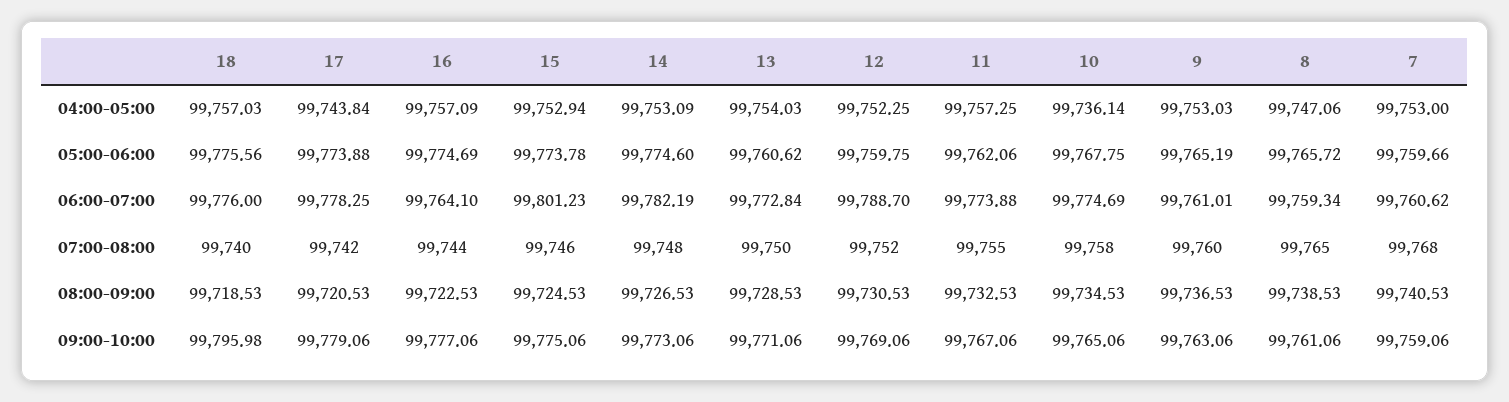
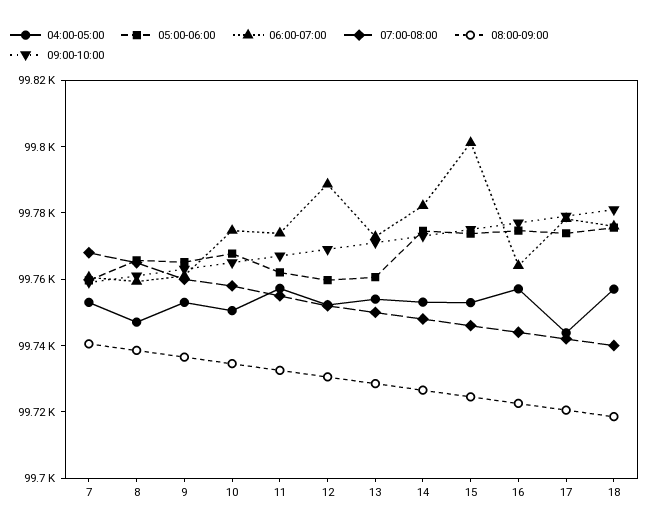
  {
    "04:00-05:00": {
      "18": 99757.03,
      "17": 99743.84,
      "16": 99757.09,
      "15": 99752.94,
      "14": 99753.09,
      "13": 99754.03,
      "12": 99752.25,
      "11": 99757.25,
-     "10": 99736.14,
+     "10": 99750,
      "9": 99753.03,
      "8": 99747.06,
      "7": 99753
    },
    "05:00-06:00": {
      "18": 99775.56,
      "17": 99773.88,
      "16": 99774.69,
      "15": 99773.78,
      "14": 99774.6,
      "13": 99760.62,
      "12": 99759.75,
      "11": 99762.06,
      "10": 99767.75,
      "9": 99765.19,
      "8": 99765.72,
      "7": 99759.66
    },
    "06:00-07:00": {
      "18": 99776,
      "17": 99778.25,
      "16": 99764.1,
      "15": 99801.23,
      "14": 99782.19,
      "13": 99772.84,
      "12": 99788.7,
      "11": 99773.88,
      "10": 99774.69,
      "9": 99761.01,
      "8": 99759.34,
      "7": 99760.62
    },
    "07:00-08:00": {
      "18": 99740,
      "17": 99742,
      "16": 99744,
      "15": 99746,
      "14": 99748,
      "13": 99750,
      "12": 99752,
      "11": 99755,
      "10": 99758,
      "9": 99760,
      "8": 99765,
      "7": 99768
    },
    "08:00-09:00": {
      "18": 99718.53,
      "17": 99720.53,
      "16": 99722.53,
      "15": 99724.53,
      "14": 99726.53,
      "13": 99728.53,
      "12": 99730.53,
      "11": 99732.53,
      "10": 99734.53,
      "9": 99736.53,
      "8": 99738.53,
      "7": 99740.53
    },
    "09:00-10:00": {
-     "18": 99795.98,
+     "18": 99780,
      "17": 99779.06,
      "16": 99777.06,
      "15": 99775.06,
      "14": 99773.06,
      "13": 99771.06,
      "12": 99769.06,
      "11": 99767.06,
      "10": 99765.06,
      "9": 99763.06,
      "8": 99761.06,
      "7": 99759.06
    }
  }

